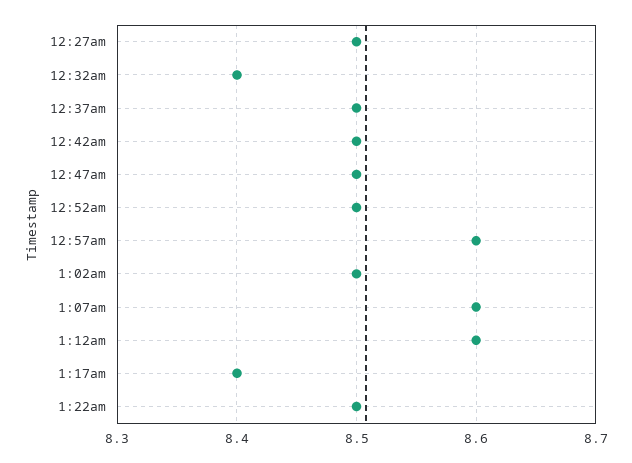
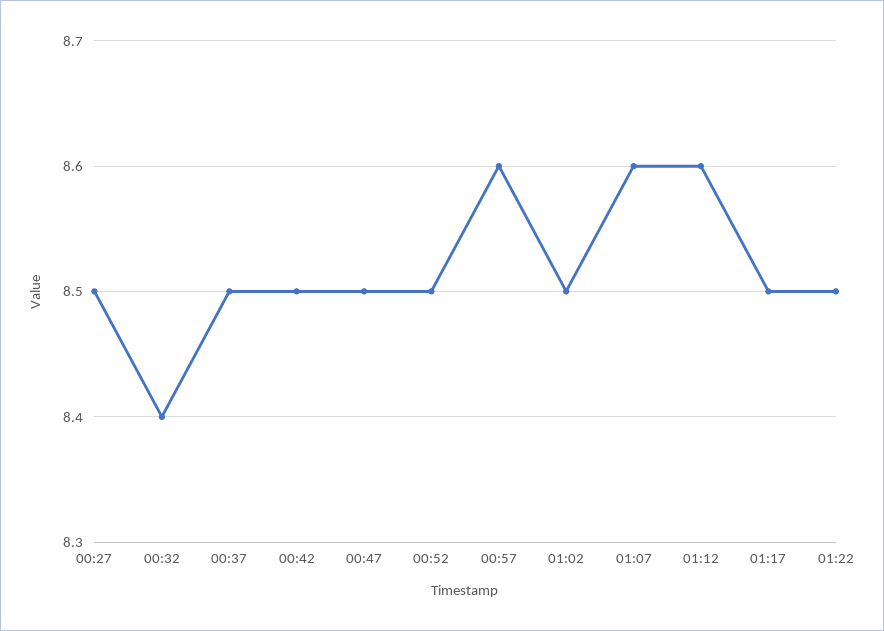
  {
    "12:27am": 8.5,
    "12:32am": 8.4,
    "12:37am": 8.5,
    "12:42am": 8.5,
    "12:47am": 8.5,
    "12:52am": 8.5,
    "12:57am": 8.6,
    "1:02am": 8.5,
    "1:07am": 8.6,
    "1:12am": 8.6,
-   "1:17am": 8.4,
+   "1:17am": 8.5,
    "1:22am": 8.5
  }

